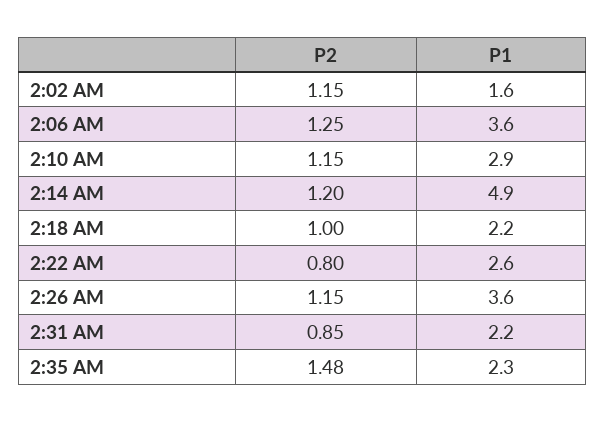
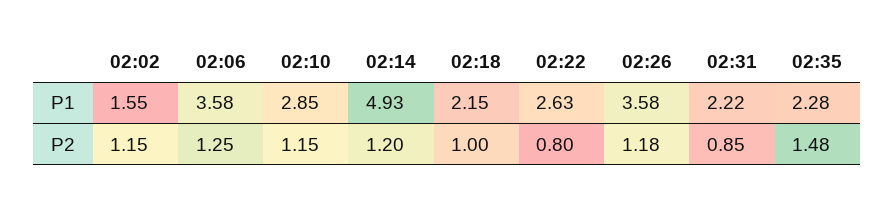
  {
    "P2": {
      "2:02 AM": 1.15,
      "2:06 AM": 1.25,
      "2:10 AM": 1.15,
      "2:14 AM": 1.2,
      "2:18 AM": 1,
      "2:22 AM": 0.8,
-     "2:26 AM": 1.15,
+     "2:26 AM": 1.18,
      "2:31 AM": 0.85,
      "2:35 AM": 1.48
    },
    "P1": {
      "2:02 AM": 1.55,
      "2:06 AM": 3.58,
      "2:10 AM": 2.85,
      "2:14 AM": 4.93,
      "2:18 AM": 2.15,
      "2:22 AM": 2.63,
      "2:26 AM": 3.58,
      "2:31 AM": 2.22,
      "2:35 AM": 2.28
    }
  }

